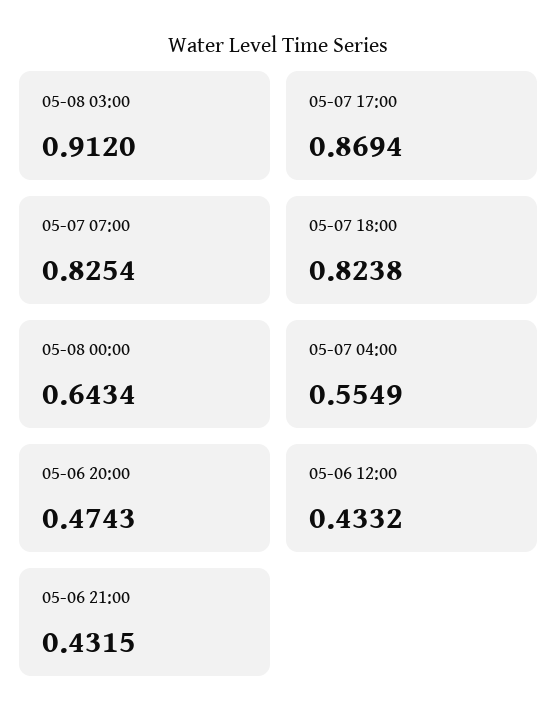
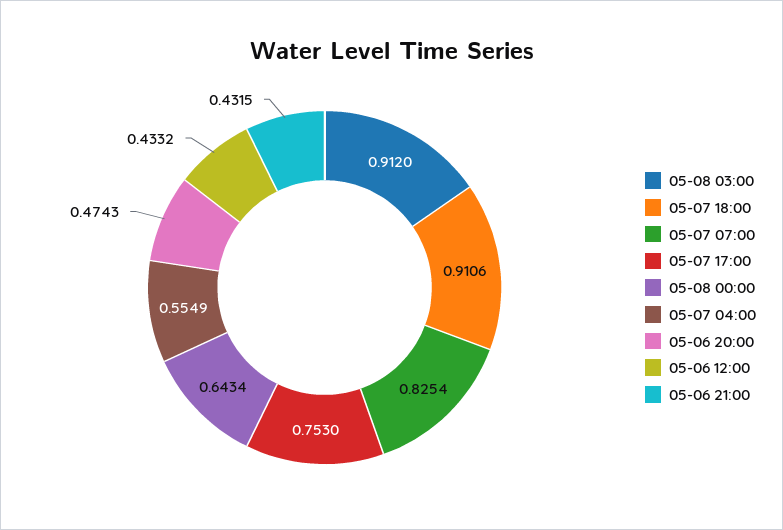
  {
    "05-08 03:00": 0.912,
-   "05-07 17:00": 0.8694,
+   "05-07 17:00": 0.753,
    "05-07 07:00": 0.8254,
-   "05-07 18:00": 0.8238,
+   "05-07 18:00": 0.9106,
    "05-08 00:00": 0.6434,
    "05-07 04:00": 0.5549,
    "05-06 20:00": 0.4743,
    "05-06 12:00": 0.4332,
    "05-06 21:00": 0.4315
  }

